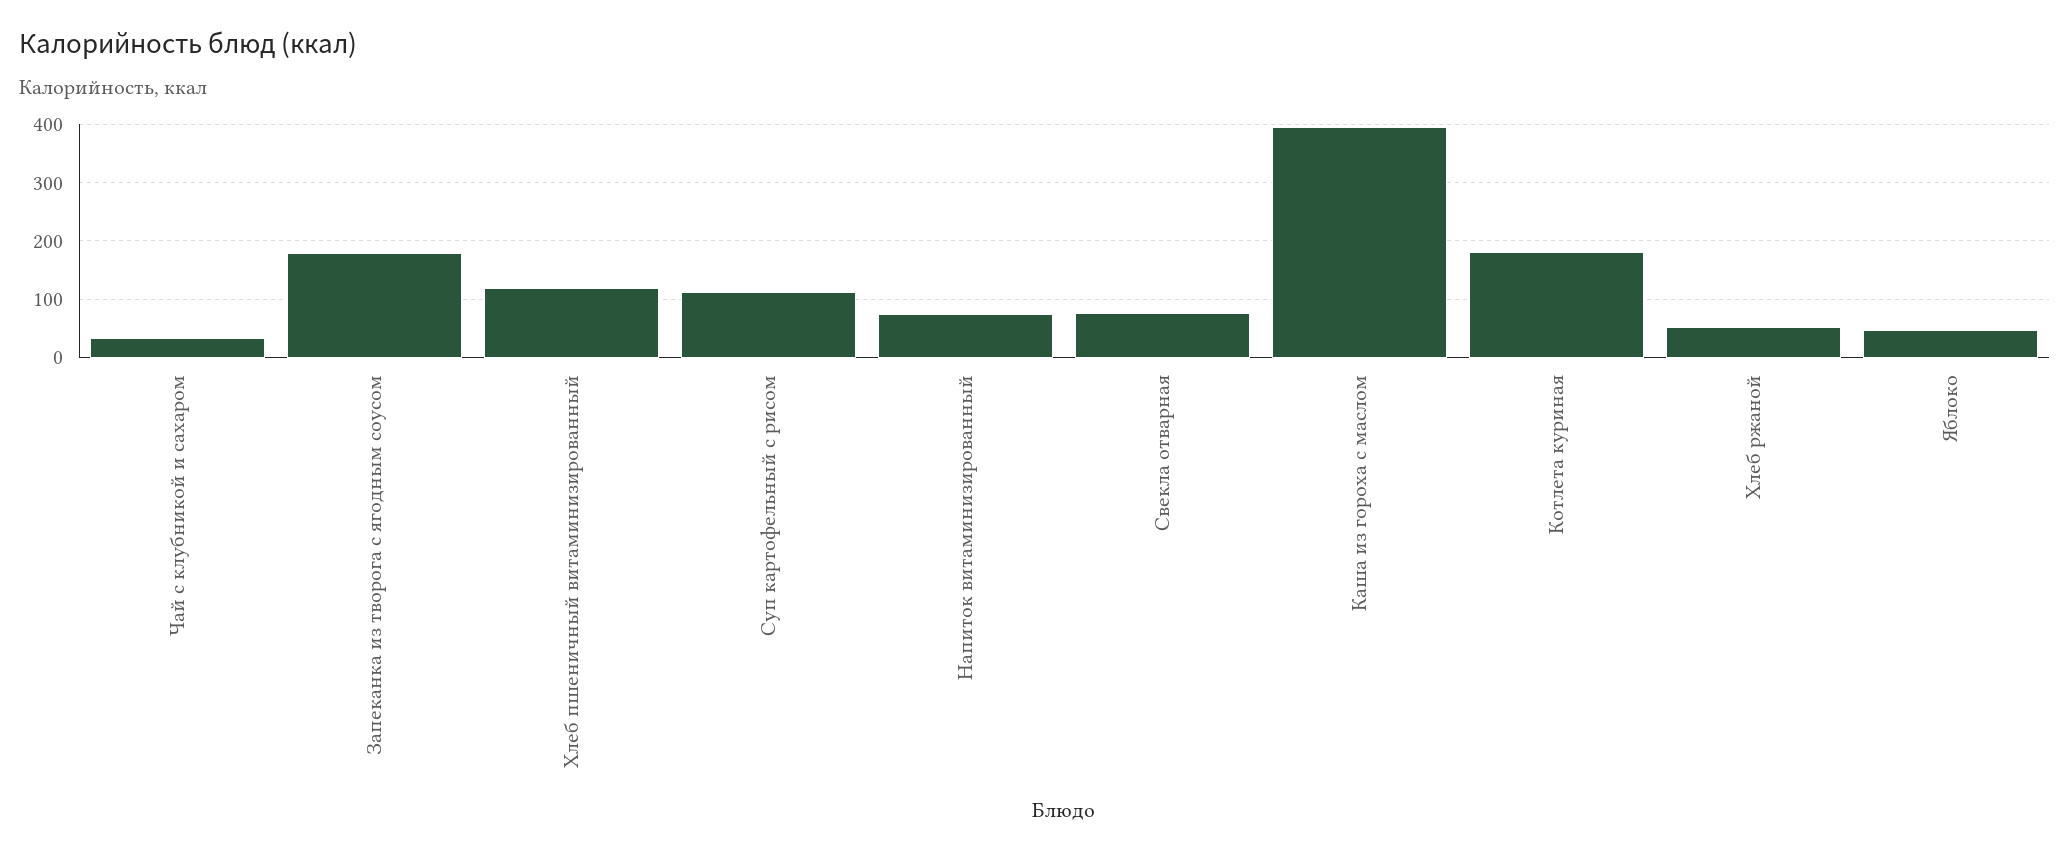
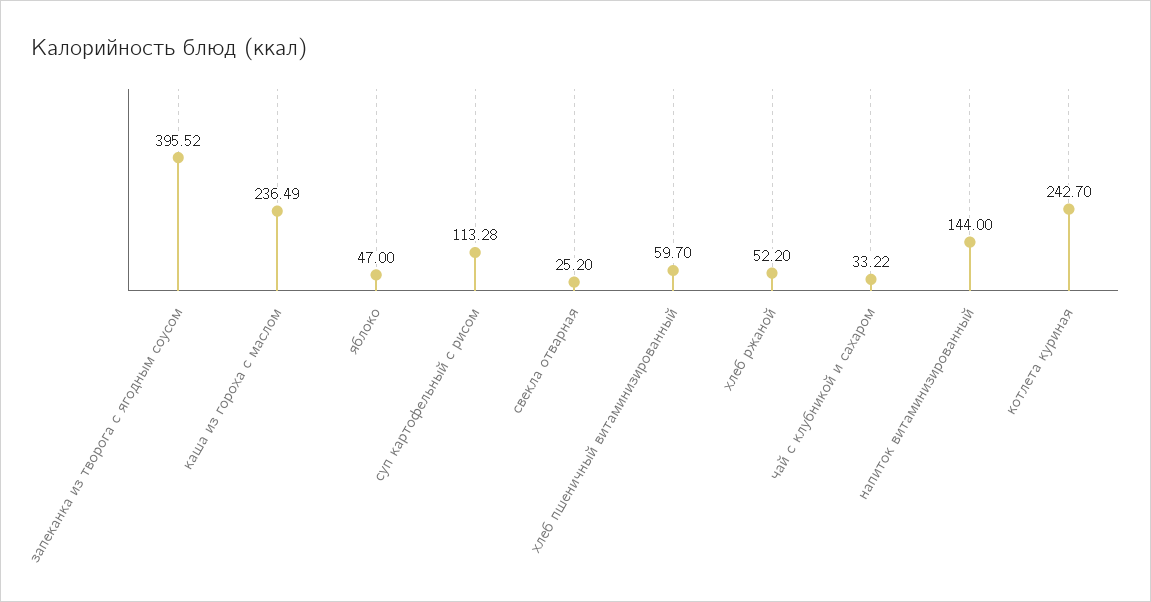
  {
    "Чай с клубникой и сахаром": 33.22,
-   "Запеканка из творога с ягодным соусом": 180,
+   "Запеканка из творога с ягодным соусом": 395.52,
-   "Хлеб пшеничный витаминизированный": 120,
+   "Хлеб пшеничный витаминизированный": 59.7,
    "Суп картофельный с рисом": 113.28,
-   "Напиток витаминизированный": 80,
+   "Напиток витаминизированный": 144,
-   "Свекла отварная": 80,
+   "Свекла отварная": 25.2,
-   "Каша из гороха с маслом": 400,
+   "Каша из гороха с маслом": 236.49,
-   "Котлета куриная": 180,
+   "Котлета куриная": 242.7,
    "Хлеб ржаной": 52.2,
    "Яблоко": 47
  }

